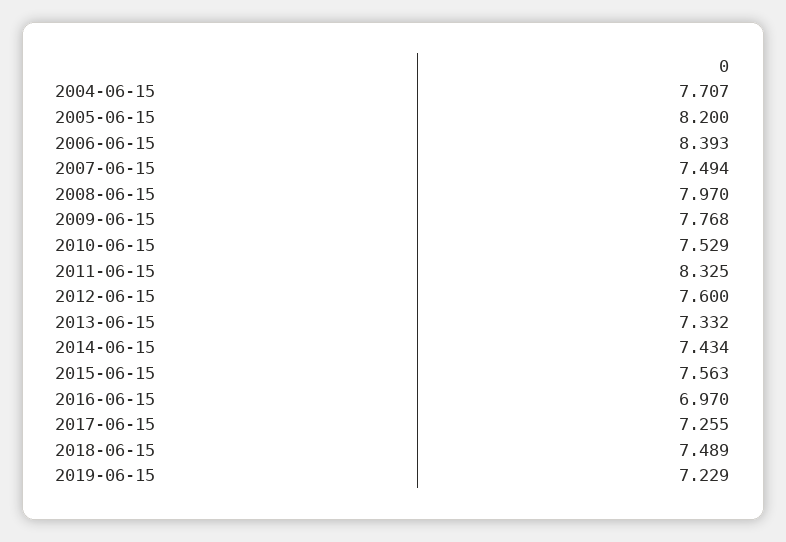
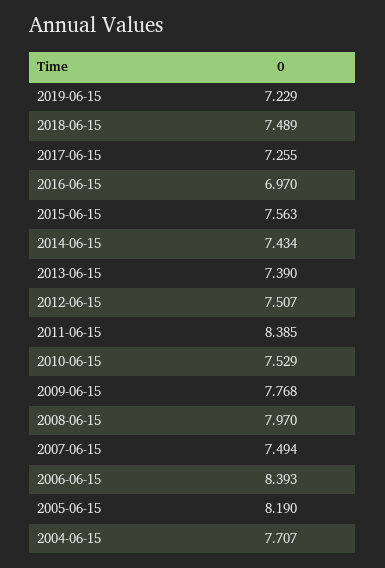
  {
    "2004-06-15": 7.707,
-   "2005-06-15": 8.2,
+   "2005-06-15": 8.19,
    "2006-06-15": 8.393,
    "2007-06-15": 7.494,
    "2008-06-15": 7.97,
    "2009-06-15": 7.768,
    "2010-06-15": 7.529,
-   "2011-06-15": 8.325,
+   "2011-06-15": 8.385,
-   "2012-06-15": 7.6,
+   "2012-06-15": 7.507,
-   "2013-06-15": 7.332,
+   "2013-06-15": 7.39,
    "2014-06-15": 7.434,
    "2015-06-15": 7.563,
    "2016-06-15": 6.97,
    "2017-06-15": 7.255,
    "2018-06-15": 7.489,
    "2019-06-15": 7.229
  }

